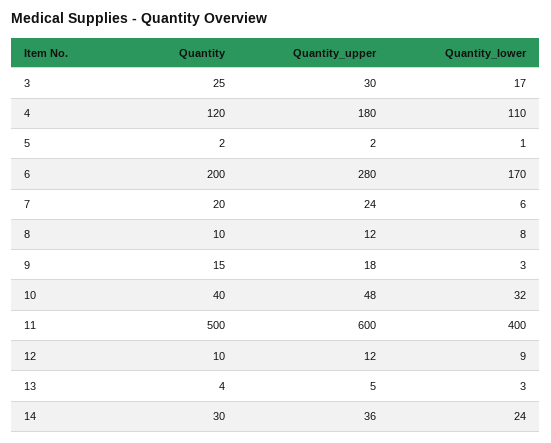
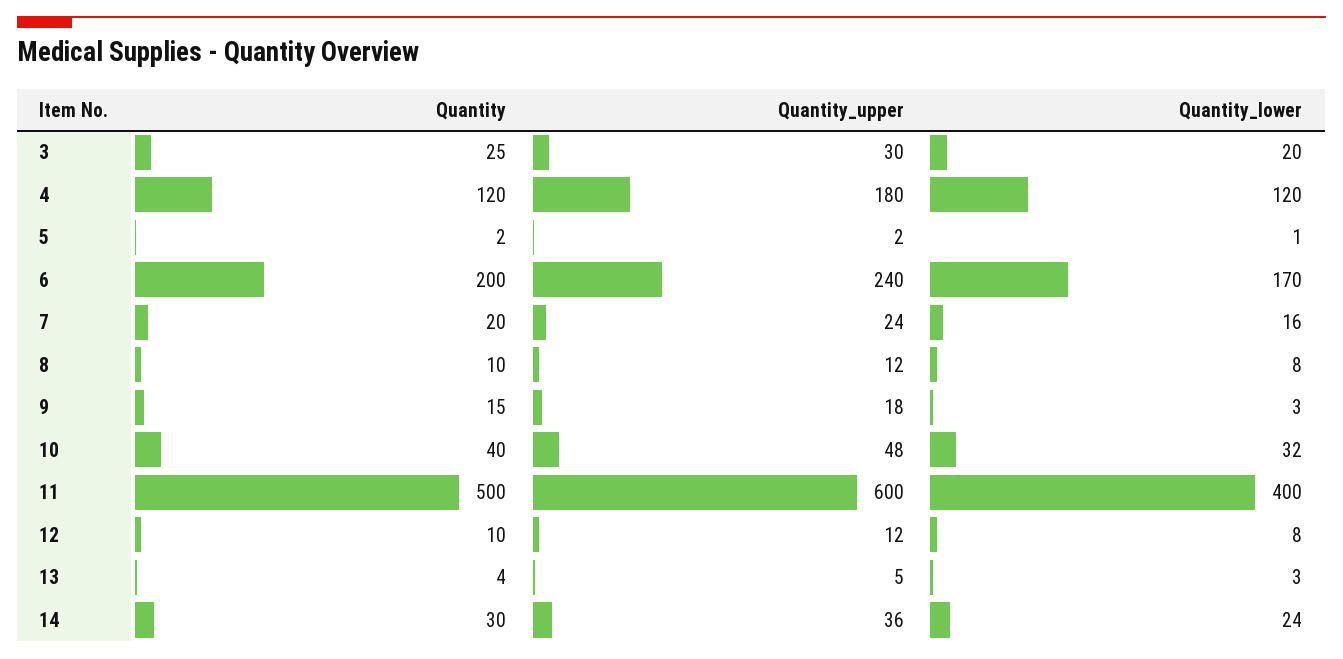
  {
    "Quantity": {
      "3": 25,
      "4": 120,
      "5": 2,
      "6": 200,
      "7": 20,
      "8": 10,
      "9": 15,
      "10": 40,
      "11": 500,
      "12": 10,
      "13": 4,
      "14": 30
    },
    "Quantity_upper": {
      "3": 30,
      "4": 180,
      "5": 2,
-     "6": 280,
+     "6": 240,
      "7": 24,
      "8": 12,
      "9": 18,
      "10": 48,
      "11": 600,
      "12": 12,
      "13": 5,
      "14": 36
    },
    "Quantity_lower": {
-     "3": 17,
+     "3": 20,
-     "4": 110,
+     "4": 120,
      "5": 1,
      "6": 170,
-     "7": 6,
+     "7": 16,
      "8": 8,
      "9": 3,
      "10": 32,
      "11": 400,
-     "12": 9,
+     "12": 8,
      "13": 3,
      "14": 24
    }
  }

